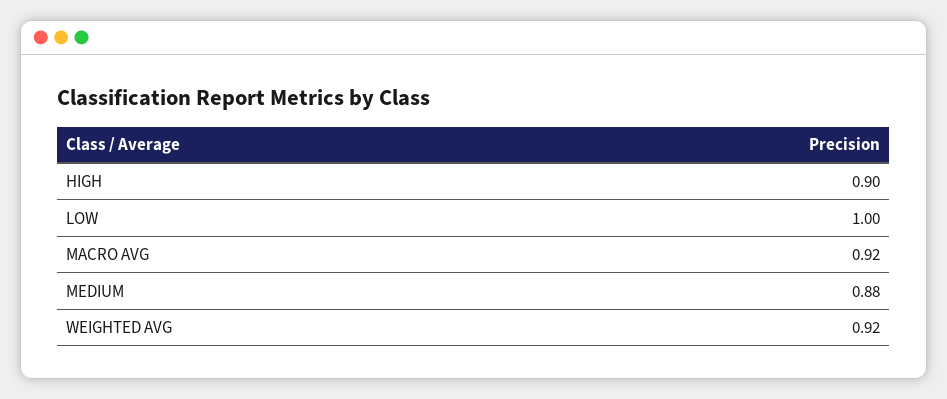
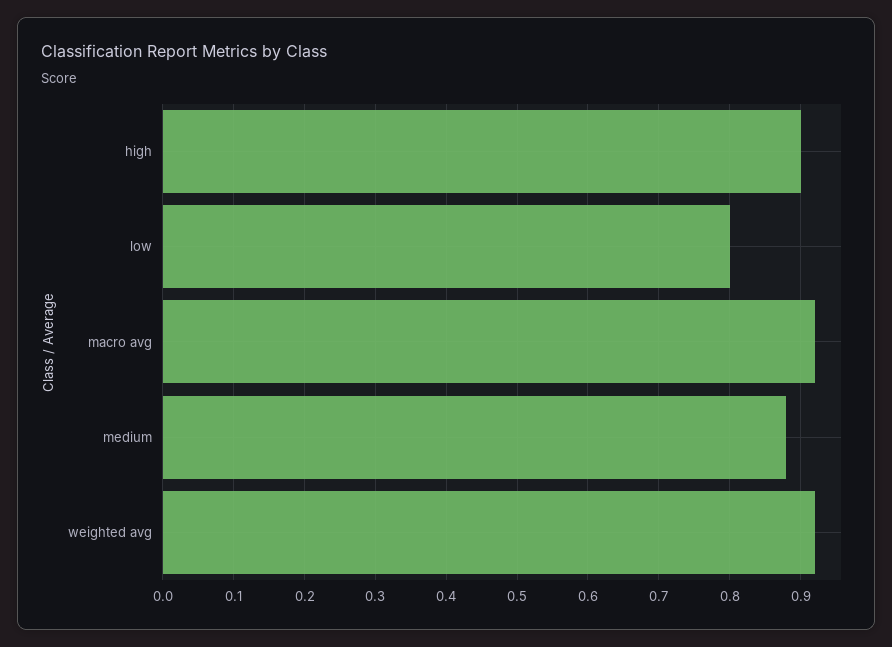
  {
    "HIGH": 0.9,
-   "LOW": 1,
+   "LOW": 0.8,
    "MACRO AVG": 0.92,
    "MEDIUM": 0.88,
    "WEIGHTED AVG": 0.92
  }

